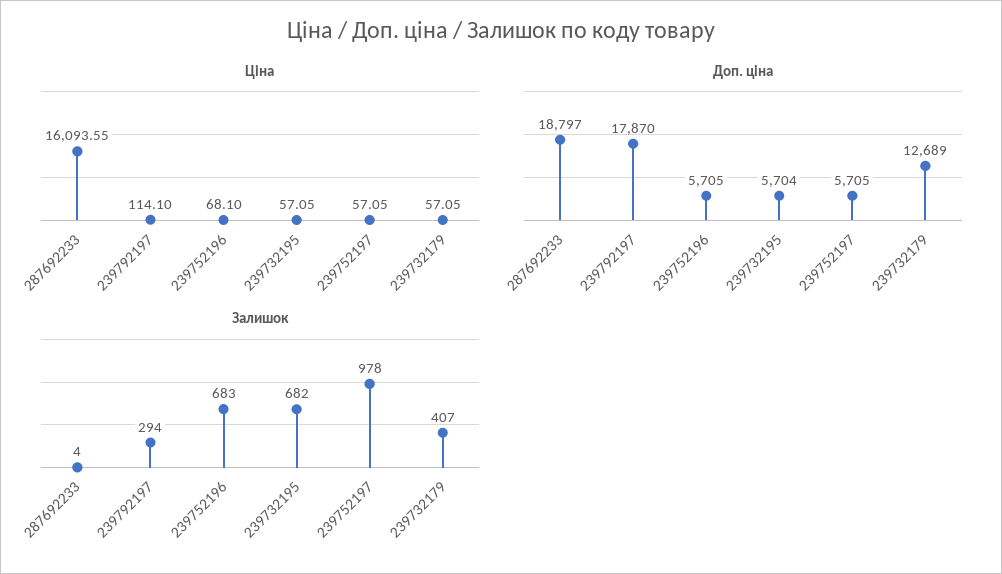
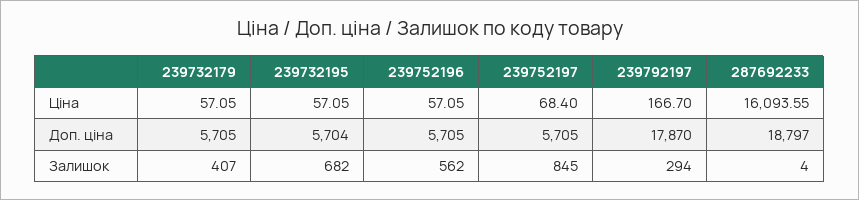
  {
    "Ціна": {
      "287692233": 16093.55,
-     "239792197": 114.1,
+     "239792197": 166.7,
-     "239752196": 68.1,
+     "239752196": 57.05,
      "239732195": 57.05,
-     "239752197": 57.05,
+     "239752197": 68.4,
      "239732179": 57.05
    },
    "Доп. ціна": {
      "287692233": 18797,
      "239792197": 17870,
      "239752196": 5705,
      "239732195": 5704,
      "239752197": 5705,
-     "239732179": 12689
+     "239732179": 5705
    },
    "Залишок": {
      "287692233": 4,
      "239792197": 294,
-     "239752196": 683,
+     "239752196": 562,
      "239732195": 682,
-     "239752197": 978,
+     "239752197": 845,
      "239732179": 407
    }
  }

